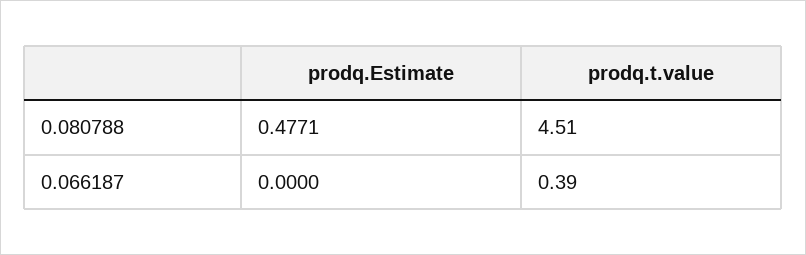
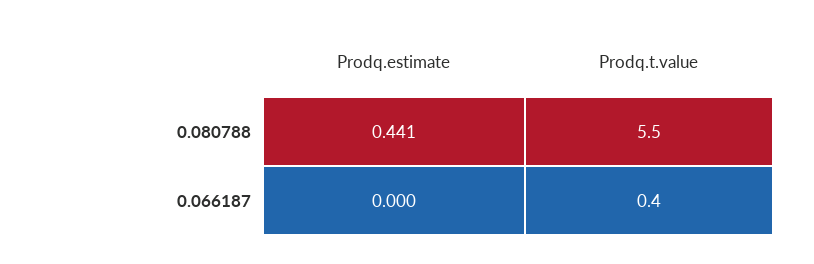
  {
    "prodq.Estimate": {
-     "0.080788": 0.4771,
+     "0.080788": 0.441,
      "0.066187": 0
    },
    "prodq.t.value": {
-     "0.080788": 4.51,
+     "0.080788": 5.5,
      "0.066187": 0.39
    }
  }

